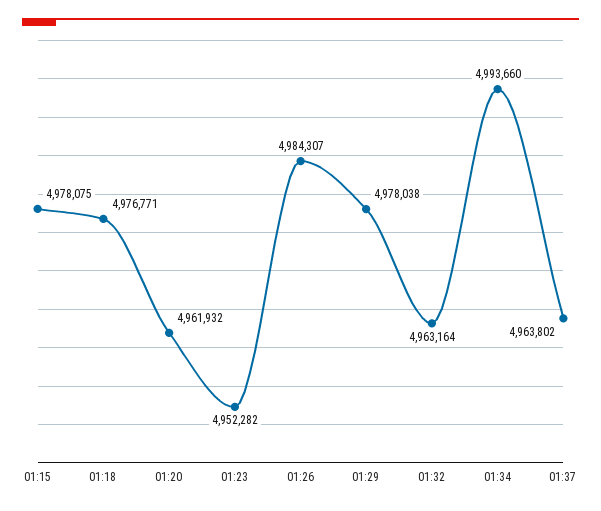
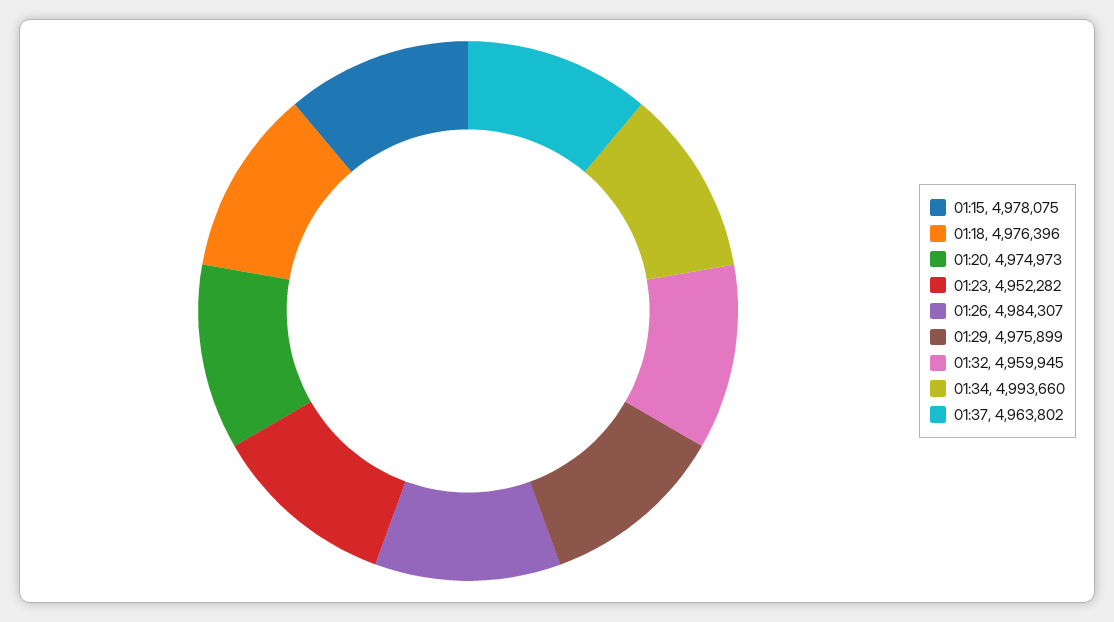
  {
    "01:15": 4978075,
-   "01:18": 4976771,
+   "01:18": 4976396,
-   "01:20": 4961932,
+   "01:20": 4974973,
    "01:23": 4952282,
    "01:26": 4984307,
-   "01:29": 4978038,
+   "01:29": 4975899,
-   "01:32": 4963164,
+   "01:32": 4959945,
    "01:34": 4993660,
    "01:37": 4963802
  }

